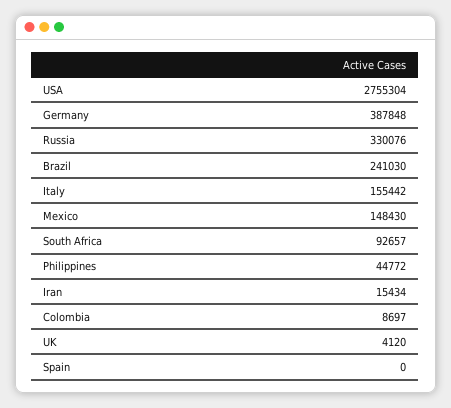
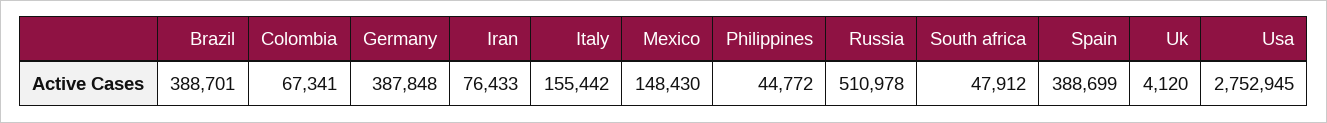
  {
-   "USA": 2755304,
+   "USA": 2752945,
    "Germany": 387848,
-   "Russia": 330076,
+   "Russia": 510978,
-   "Brazil": 241030,
+   "Brazil": 388701,
    "Italy": 155442,
    "Mexico": 148430,
-   "South Africa": 92657,
+   "South Africa": 47912,
    "Philippines": 44772,
-   "Iran": 15434,
+   "Iran": 76433,
-   "Colombia": 8697,
+   "Colombia": 67341,
    "UK": 4120,
-   "Spain": 0
+   "Spain": 388699
  }

